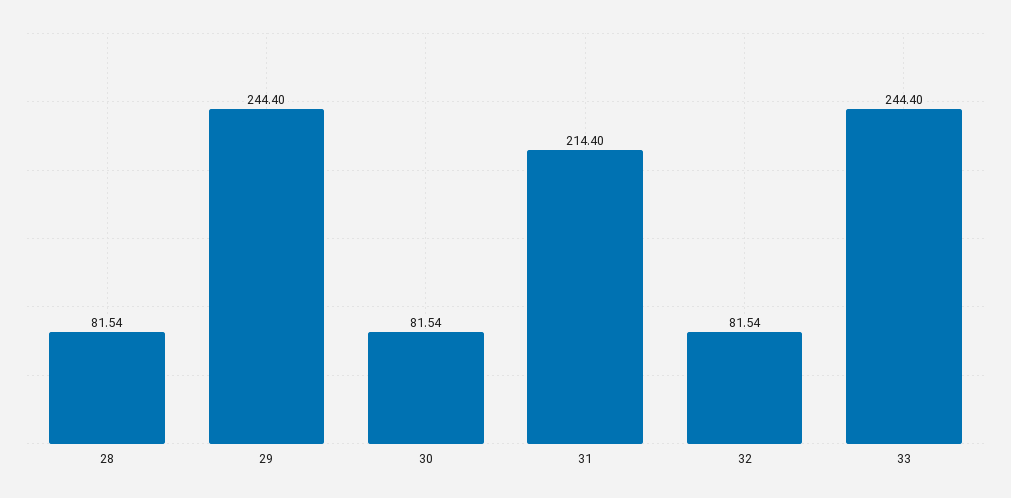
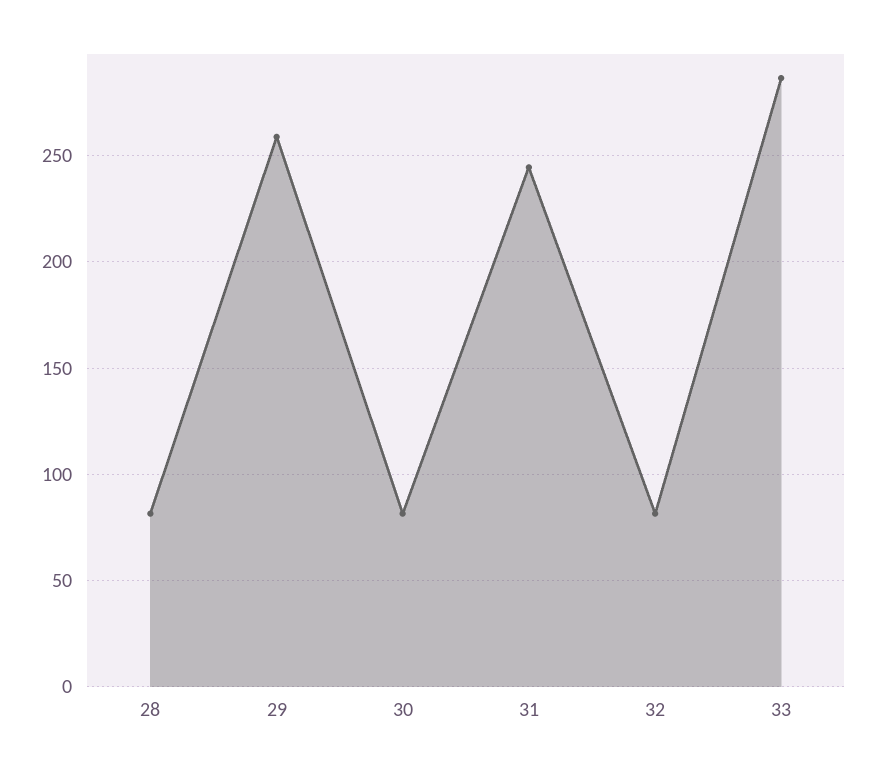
  {
    "28": 81.54,
-   "29": 244.4,
+   "29": 260,
    "30": 81.54,
-   "31": 214.4,
+   "31": 245,
    "32": 81.54,
-   "33": 244.4
+   "33": 285
  }

